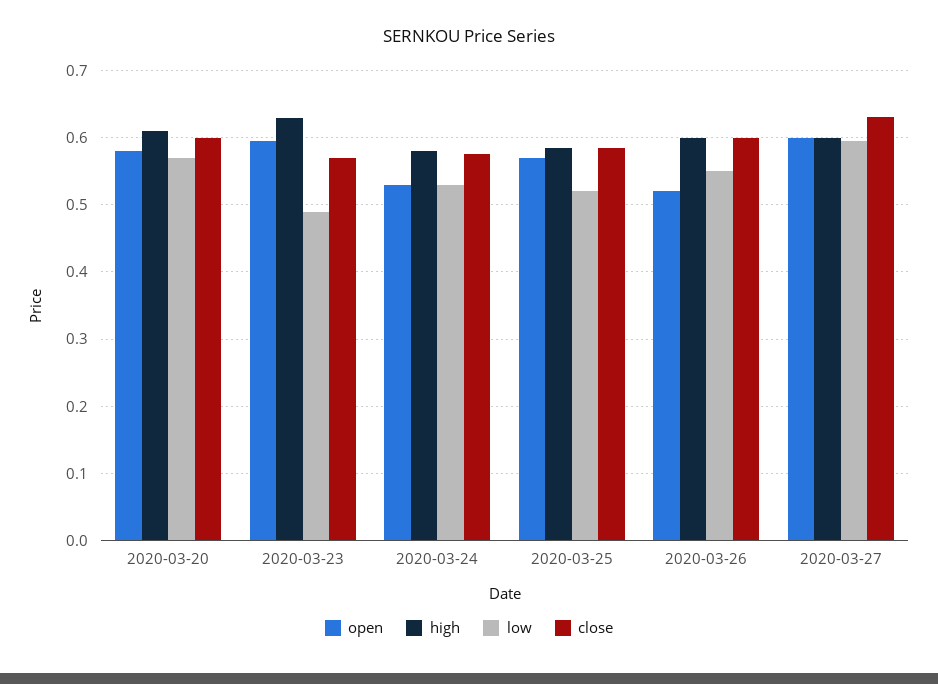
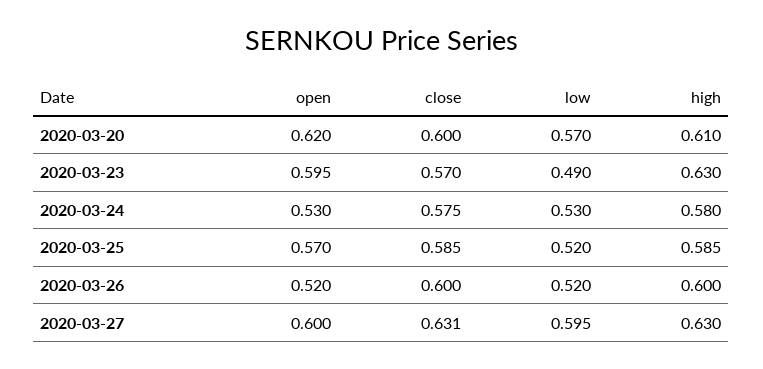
  {
    "open": {
-     "2020-03-20": 0.58,
+     "2020-03-20": 0.62,
      "2020-03-23": 0.595,
      "2020-03-24": 0.53,
      "2020-03-25": 0.57,
      "2020-03-26": 0.52,
      "2020-03-27": 0.6
    },
    "high": {
      "2020-03-20": 0.61,
      "2020-03-23": 0.63,
      "2020-03-24": 0.58,
      "2020-03-25": 0.585,
      "2020-03-26": 0.6,
-     "2020-03-27": 0.6
+     "2020-03-27": 0.63
    },
    "low": {
      "2020-03-20": 0.57,
      "2020-03-23": 0.49,
      "2020-03-24": 0.53,
      "2020-03-25": 0.52,
-     "2020-03-26": 0.55,
+     "2020-03-26": 0.52,
      "2020-03-27": 0.595
    },
    "close": {
      "2020-03-20": 0.6,
      "2020-03-23": 0.57,
      "2020-03-24": 0.575,
      "2020-03-25": 0.585,
      "2020-03-26": 0.6,
      "2020-03-27": 0.631
    }
  }

